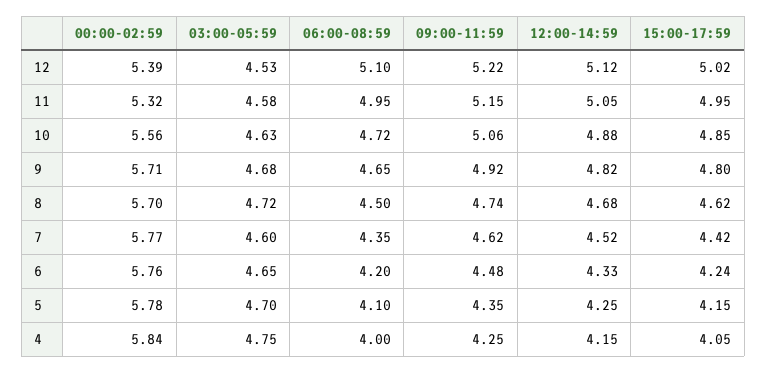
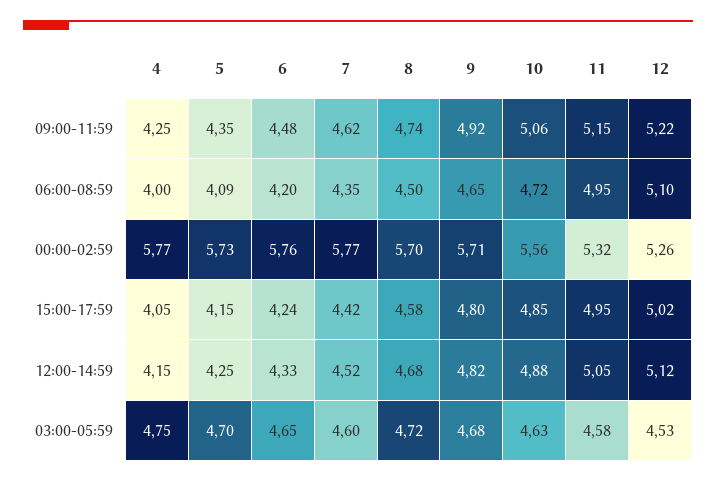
  {
    "00:00-02:59": {
-     "12": 5.39,
+     "12": 5.26,
      "11": 5.32,
      "10": 5.56,
      "9": 5.71,
      "8": 5.7,
      "7": 5.77,
      "6": 5.76,
-     "5": 5.78,
+     "5": 5.73,
-     "4": 5.84
+     "4": 5.77
    },
    "03:00-05:59": {
      "12": 4.53,
      "11": 4.58,
      "10": 4.63,
      "9": 4.68,
      "8": 4.72,
      "7": 4.6,
      "6": 4.65,
      "5": 4.7,
      "4": 4.75
    },
    "06:00-08:59": {
      "12": 5.1,
      "11": 4.95,
      "10": 4.72,
      "9": 4.65,
      "8": 4.5,
      "7": 4.35,
      "6": 4.2,
-     "5": 4.1,
+     "5": 4.09,
      "4": 4
    },
    "09:00-11:59": {
      "12": 5.22,
      "11": 5.15,
      "10": 5.06,
      "9": 4.92,
      "8": 4.74,
      "7": 4.62,
      "6": 4.48,
      "5": 4.35,
      "4": 4.25
    },
    "12:00-14:59": {
      "12": 5.12,
      "11": 5.05,
      "10": 4.88,
      "9": 4.82,
      "8": 4.68,
      "7": 4.52,
      "6": 4.33,
      "5": 4.25,
      "4": 4.15
    },
    "15:00-17:59": {
      "12": 5.02,
      "11": 4.95,
      "10": 4.85,
      "9": 4.8,
-     "8": 4.62,
+     "8": 4.58,
      "7": 4.42,
      "6": 4.24,
      "5": 4.15,
      "4": 4.05
    }
  }

